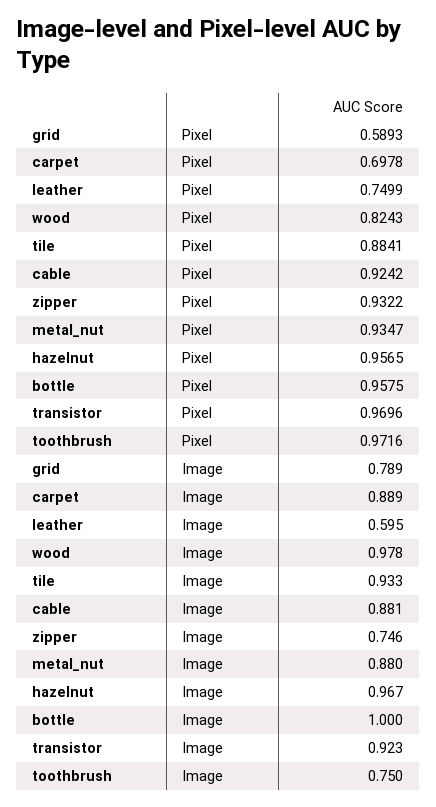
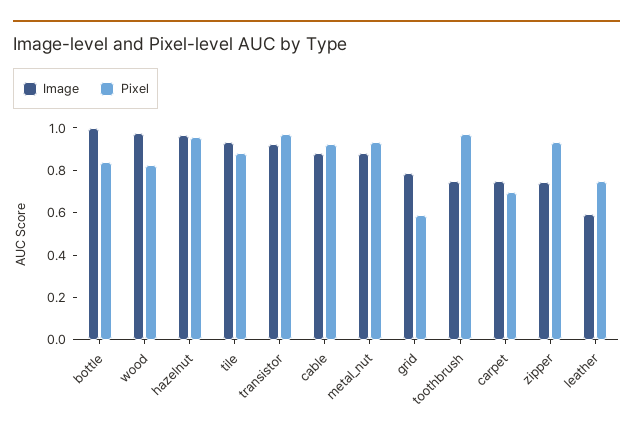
  {
    "Pixel": {
      "grid": 0.5893,
      "carpet": 0.6978,
      "leather": 0.7499,
      "wood": 0.8243,
      "tile": 0.8841,
      "cable": 0.9242,
      "zipper": 0.9322,
      "metal_nut": 0.9347,
      "hazelnut": 0.9565,
-     "bottle": 0.9575,
+     "bottle": 0.85,
      "transistor": 0.9696,
      "toothbrush": 0.9716
    },
    "Image": {
      "grid": 0.789,
-     "carpet": 0.889,
+     "carpet": 0.75,
      "leather": 0.595,
      "wood": 0.978,
      "tile": 0.933,
      "cable": 0.881,
      "zipper": 0.746,
      "metal_nut": 0.88,
      "hazelnut": 0.967,
      "bottle": 1,
      "transistor": 0.923,
      "toothbrush": 0.75
    }
  }

